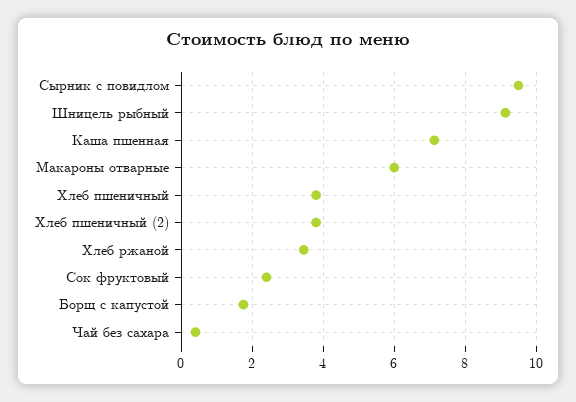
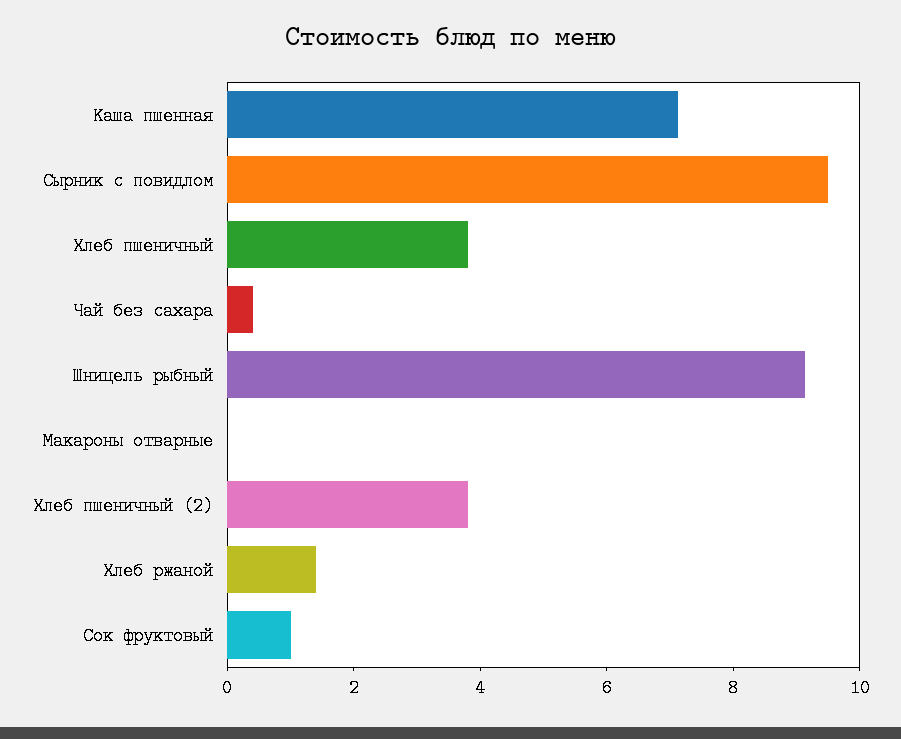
  {
    "Сырник с повидлом": 9.6,
    "Шницель рыбный": 9.2,
    "Каша пшенная": 7.2,
-   "Макароны отварные": 6,
+   "Макароны отварные": 0,
    "Хлеб пшеничный": 3.8,
    "Хлеб пшеничный (2)": 3.8,
-   "Хлеб ржаной": 3.4,
+   "Хлеб ржаной": 1.5,
-   "Сок фруктовый": 2.4,
+   "Сок фруктовый": 1,
-   "Борщ с капустой": 1.8,
    "Чай без сахара": 0.4
  }

